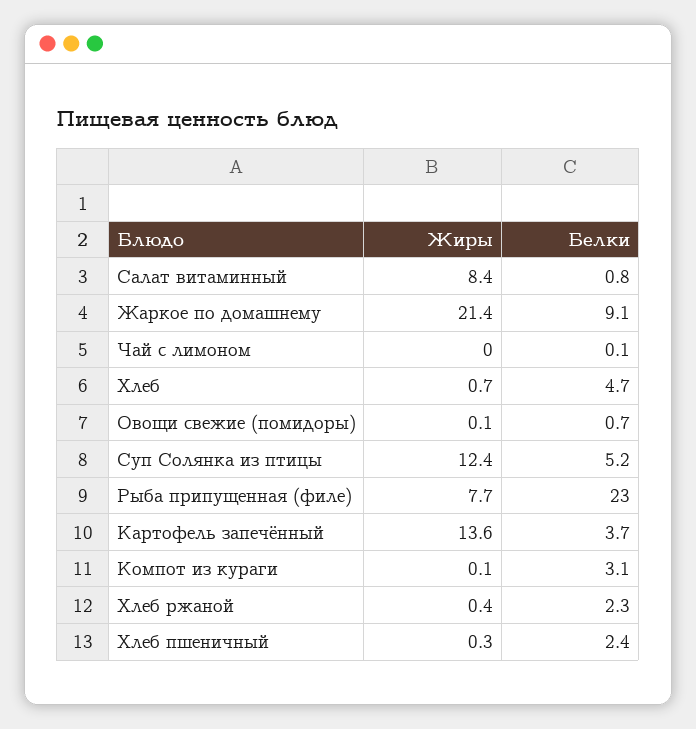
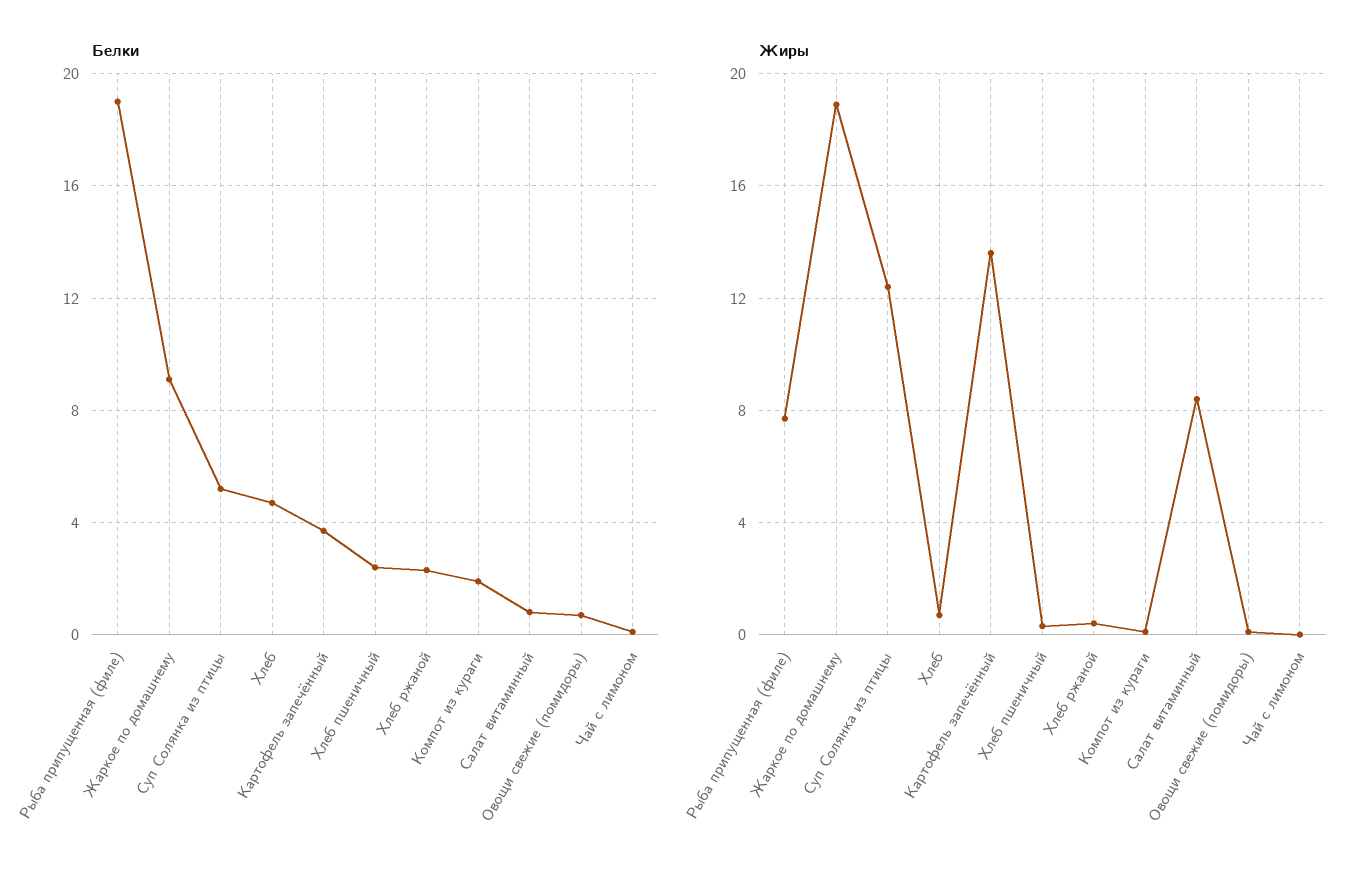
  {
    "Жиры": {
      "Салат витаминный": 8.4,
-     "Жаркое по домашнему": 21.4,
+     "Жаркое по домашнему": 19,
      "Чай с лимоном": 0,
      "Хлеб": 0.7,
      "Овощи свежие (помидоры)": 0.1,
      "Суп Солянка из птицы": 12.4,
      "Рыба припущенная (филе)": 7.7,
      "Картофель запечённый": 13.6,
      "Компот из кураги": 0.1,
      "Хлеб ржаной": 0.4,
      "Хлеб пшеничный": 0.3
    },
    "Белки": {
      "Салат витаминный": 0.8,
      "Жаркое по домашнему": 9.1,
      "Чай с лимоном": 0.1,
      "Хлеб": 4.7,
      "Овощи свежие (помидоры)": 0.7,
      "Суп Солянка из птицы": 5.2,
-     "Рыба припущенная (филе)": 23,
+     "Рыба припущенная (филе)": 19,
      "Картофель запечённый": 3.7,
-     "Компот из кураги": 3.1,
+     "Компот из кураги": 2,
      "Хлеб ржаной": 2.3,
      "Хлеб пшеничный": 2.4
    }
  }

